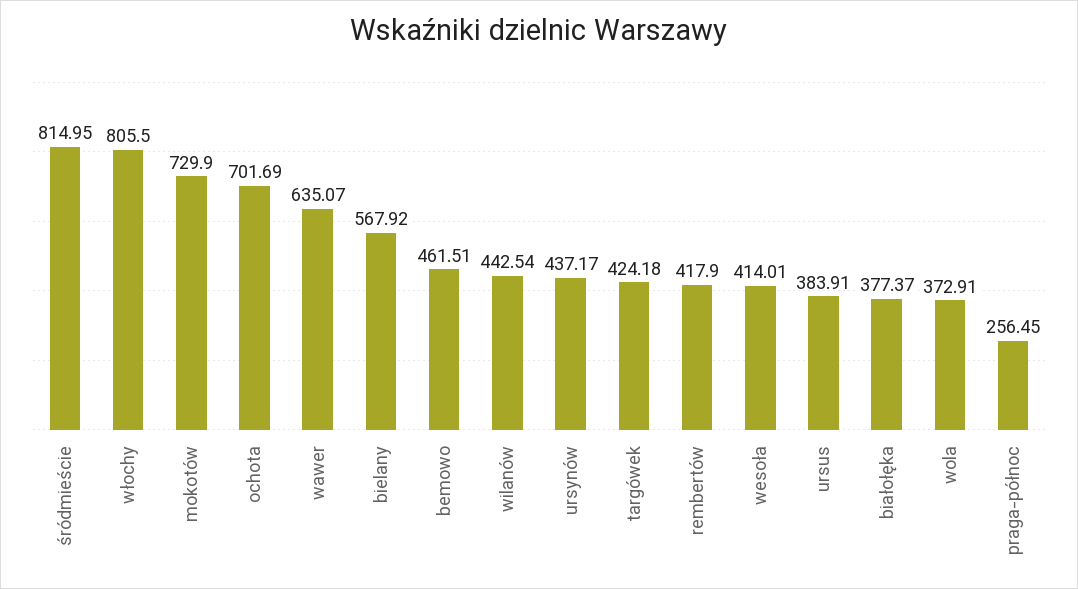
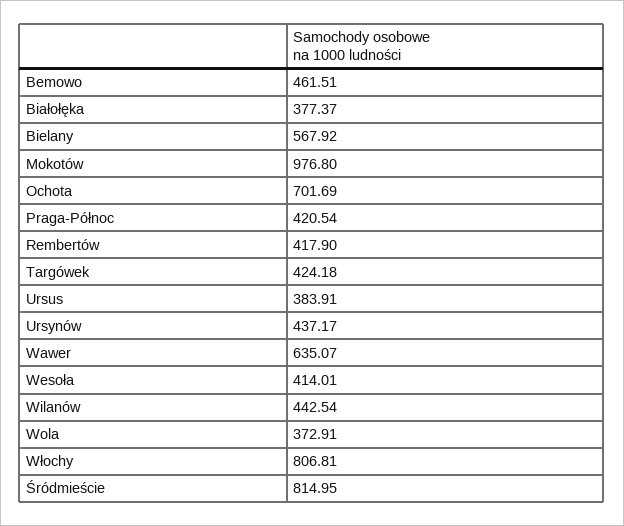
  {
    "śródmieście": 814.95,
-   "włochy": 805.5,
+   "włochy": 806.81,
-   "mokotów": 729.9,
+   "mokotów": 976.8,
    "ochota": 701.69,
    "wawer": 635.07,
    "bielany": 567.92,
    "bemowo": 461.51,
    "wilanów": 442.54,
    "ursynów": 437.17,
    "targówek": 424.18,
    "rembertów": 417.9,
    "wesoła": 414.01,
    "ursus": 383.91,
    "białołęka": 377.37,
    "wola": 372.91,
-   "praga-północ": 256.45
+   "praga-północ": 420.54
  }

